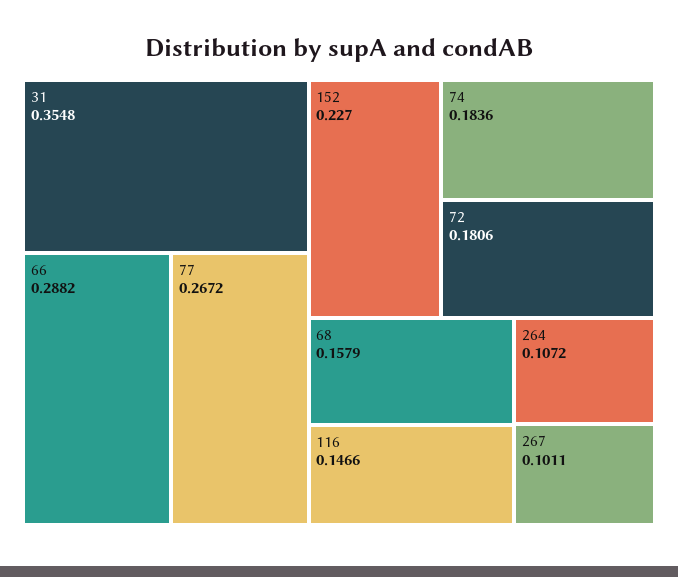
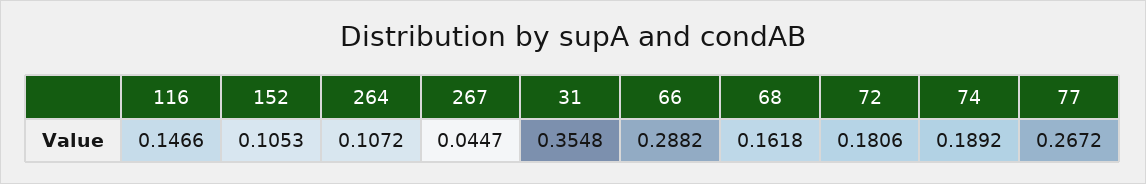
  {
    "31": 0.3548,
    "66": 0.2882,
    "77": 0.2672,
-   "152": 0.227,
+   "152": 0.1053,
-   "74": 0.1836,
+   "74": 0.1892,
    "72": 0.1806,
-   "68": 0.1579,
+   "68": 0.1618,
    "116": 0.1466,
    "264": 0.1072,
-   "267": 0.1011
+   "267": 0.0447
  }

